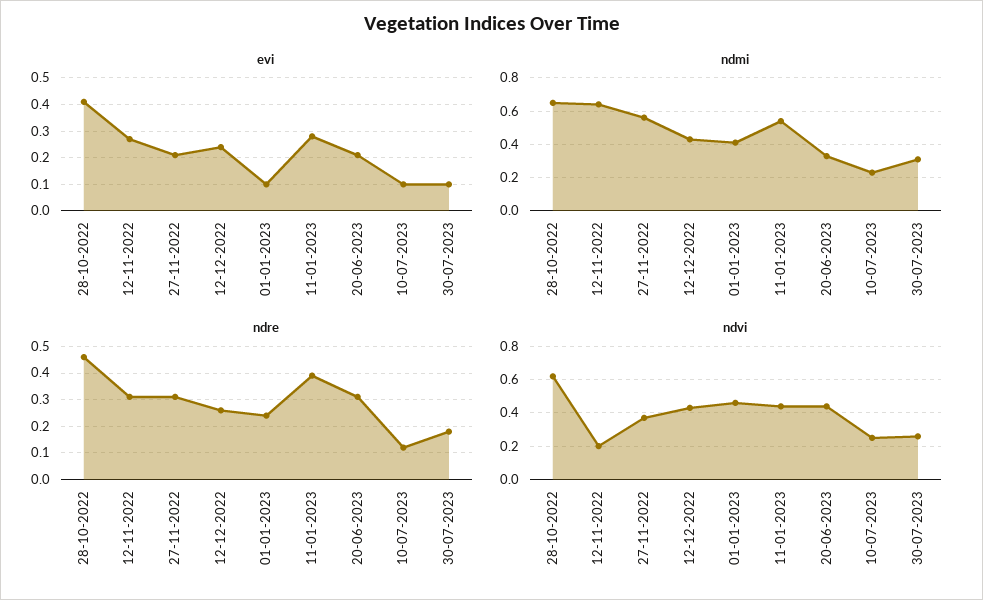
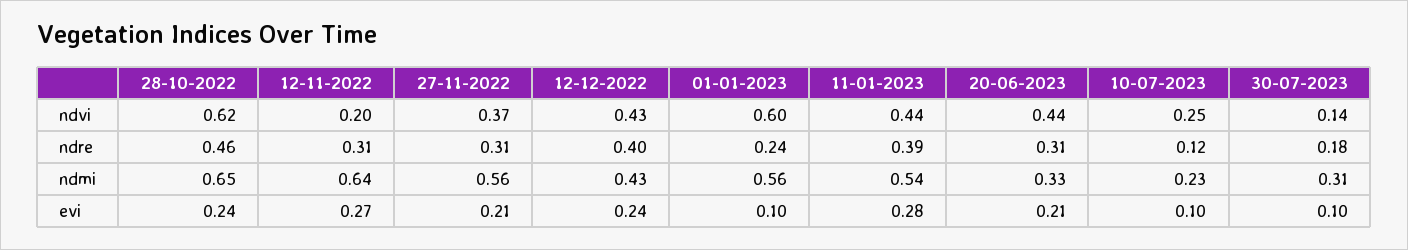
  {
    "evi": {
-     "28-10-2022": 0.4,
+     "28-10-2022": 0.24,
      "12-11-2022": 0.27,
      "27-11-2022": 0.21,
      "12-12-2022": 0.24,
      "01-01-2023": 0.1,
      "11-01-2023": 0.28,
      "20-06-2023": 0.21,
      "10-07-2023": 0.1,
      "30-07-2023": 0.1
    },
    "ndmi": {
      "28-10-2022": 0.65,
      "12-11-2022": 0.64,
      "27-11-2022": 0.56,
      "12-12-2022": 0.43,
-     "01-01-2023": 0.4,
+     "01-01-2023": 0.56,
      "11-01-2023": 0.54,
      "20-06-2023": 0.33,
      "10-07-2023": 0.23,
      "30-07-2023": 0.31
    },
    "ndre": {
      "28-10-2022": 0.46,
      "12-11-2022": 0.31,
      "27-11-2022": 0.31,
-     "12-12-2022": 0.25,
+     "12-12-2022": 0.4,
      "01-01-2023": 0.24,
      "11-01-2023": 0.39,
      "20-06-2023": 0.31,
      "10-07-2023": 0.12,
      "30-07-2023": 0.18
    },
    "ndvi": {
      "28-10-2022": 0.62,
      "12-11-2022": 0.2,
      "27-11-2022": 0.37,
      "12-12-2022": 0.43,
-     "01-01-2023": 0.45,
+     "01-01-2023": 0.6,
      "11-01-2023": 0.44,
      "20-06-2023": 0.44,
      "10-07-2023": 0.25,
-     "30-07-2023": 0.25
+     "30-07-2023": 0.14
    }
  }

